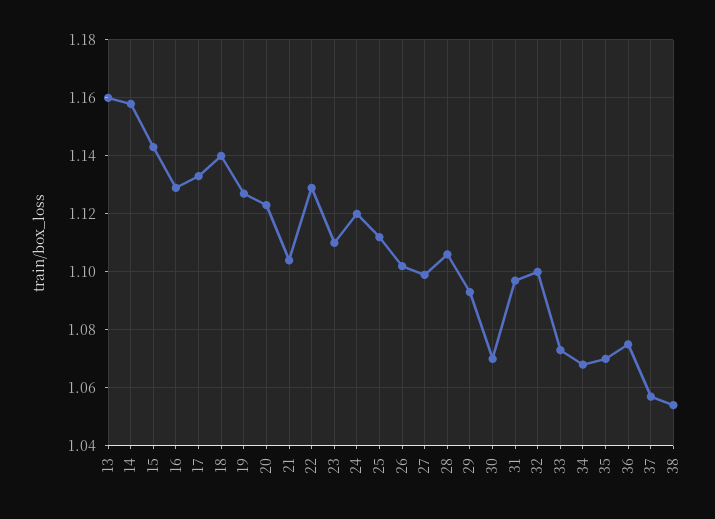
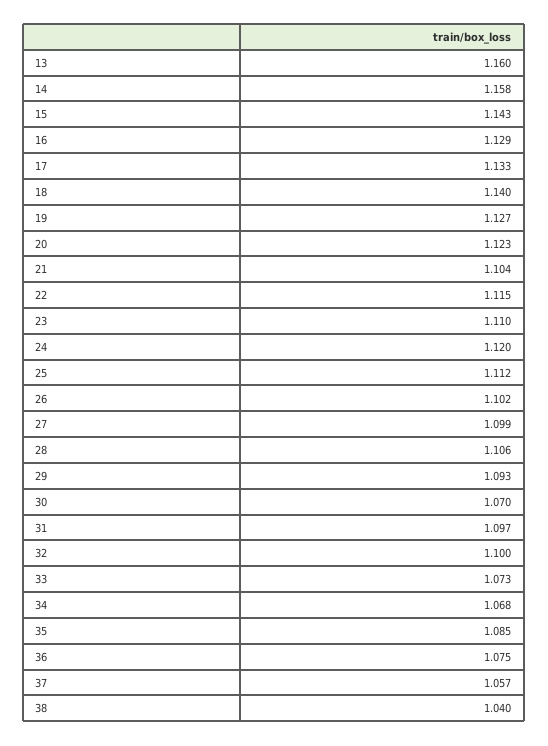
  {
    "13": 1.16,
    "14": 1.158,
    "15": 1.143,
    "16": 1.129,
    "17": 1.133,
    "18": 1.14,
    "19": 1.127,
    "20": 1.123,
    "21": 1.104,
-   "22": 1.13,
+   "22": 1.115,
    "23": 1.11,
    "24": 1.12,
    "25": 1.112,
    "26": 1.102,
    "27": 1.099,
    "28": 1.106,
    "29": 1.093,
    "30": 1.07,
    "31": 1.097,
    "32": 1.1,
    "33": 1.073,
    "34": 1.068,
-   "35": 1.07,
+   "35": 1.085,
    "36": 1.075,
    "37": 1.057,
-   "38": 1.055
+   "38": 1.04
  }

